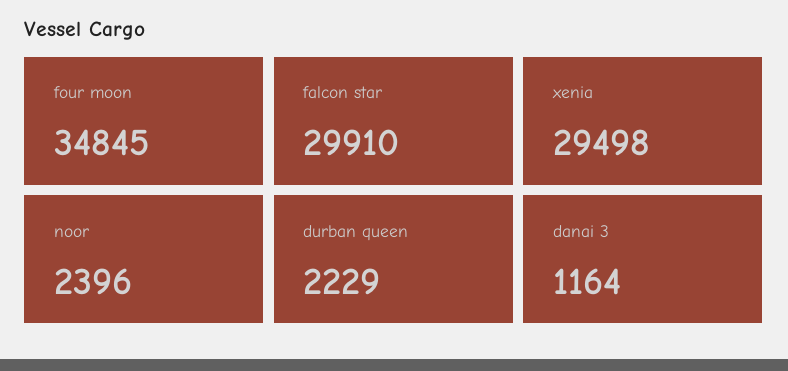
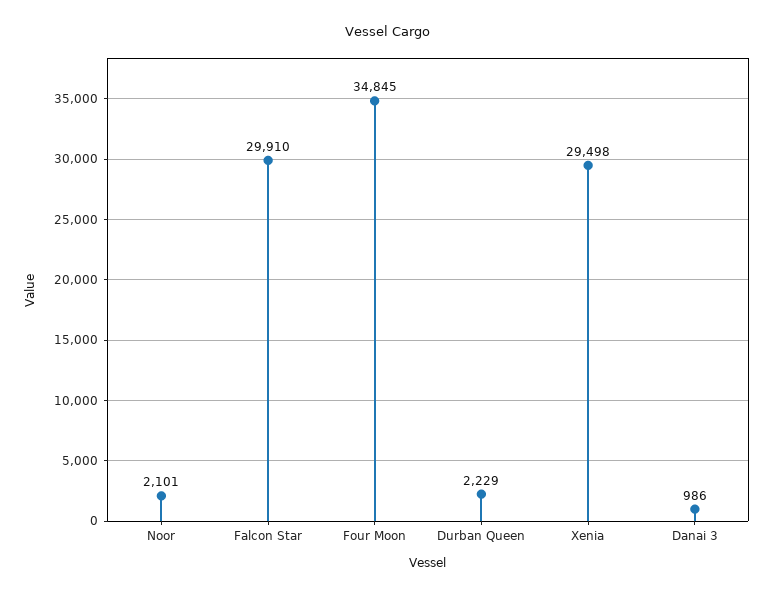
  {
    "four moon": 34845,
    "falcon star": 29910,
    "xenia": 29498,
-   "noor": 2396,
+   "noor": 2101,
    "durban queen": 2229,
-   "danai 3": 1164
+   "danai 3": 986
  }

